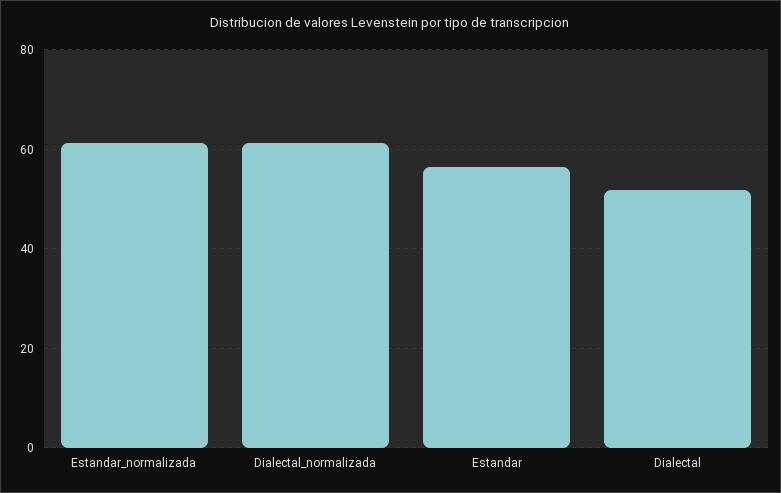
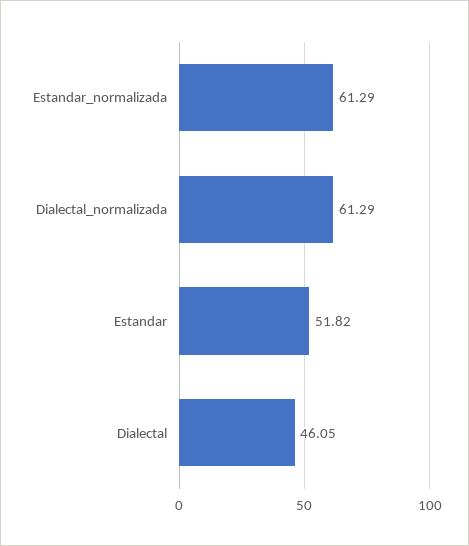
  {
    "Estandar_normalizada": 61.29,
    "Dialectal_normalizada": 61.29,
-   "Estandar": 56,
+   "Estandar": 51.82,
-   "Dialectal": 52
+   "Dialectal": 46.05
  }

